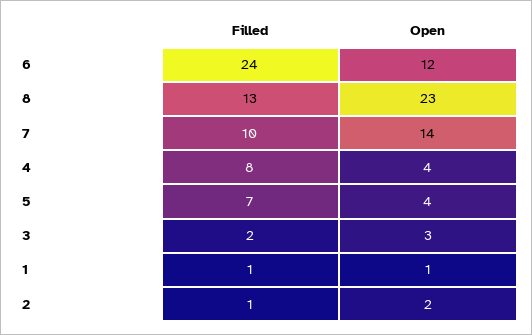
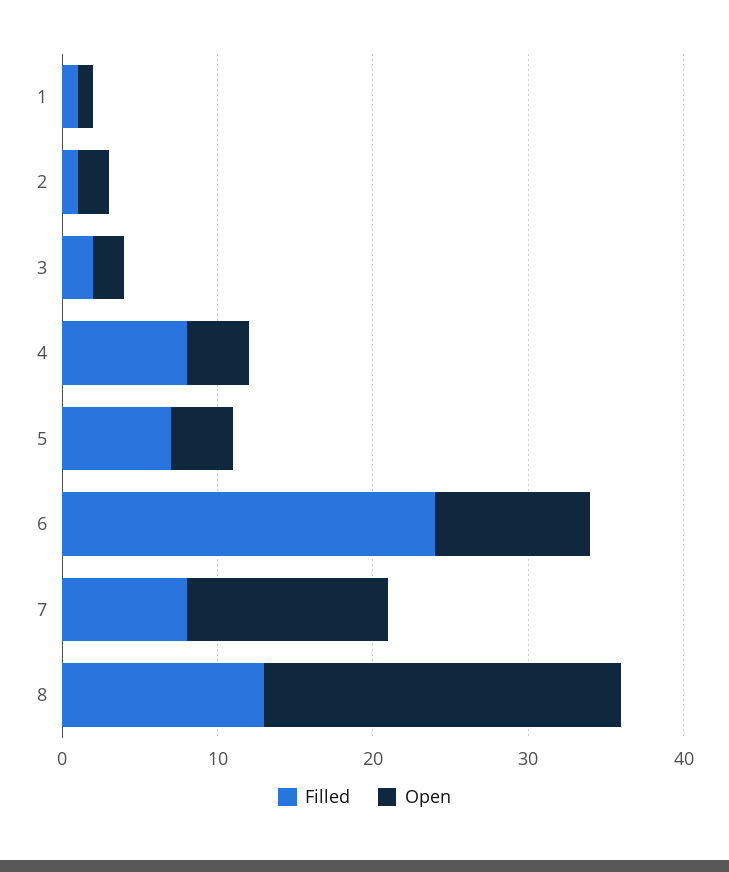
  {
    "Filled": {
      "6": 24,
      "8": 13,
-     "7": 10,
+     "7": 8,
      "4": 8,
      "5": 7,
      "3": 2,
      "1": 1,
      "2": 1
    },
    "Open": {
-     "6": 12,
+     "6": 10,
      "8": 23,
-     "7": 14,
+     "7": 13,
      "4": 4,
      "5": 4,
-     "3": 3,
+     "3": 2,
      "1": 1,
      "2": 2
    }
  }

